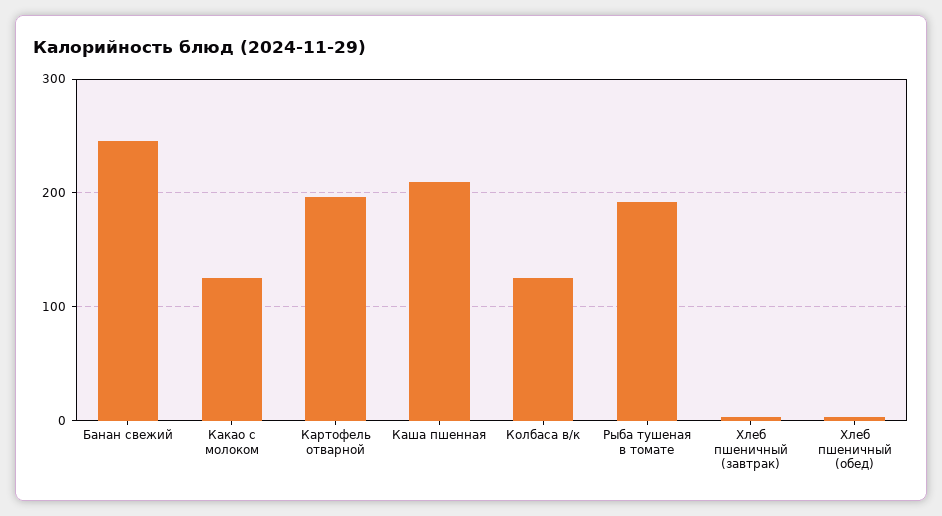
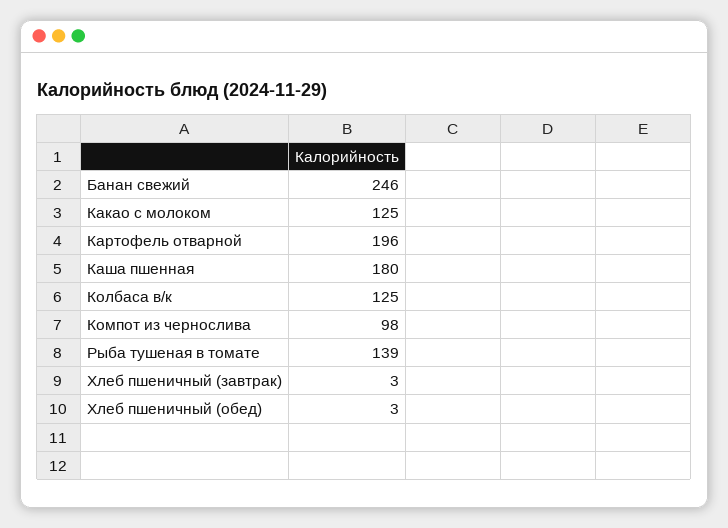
  {
    "Банан свежий": 246,
    "Какао с молоком": 125,
    "Картофель отварной": 196,
-   "Каша пшенная": 210,
+   "Каша пшенная": 180,
    "Колбаса в/к": 125,
-   "Рыба тушеная в томате": 190,
+   "Рыба тушеная в томате": 139,
    "Хлеб пшеничный (завтрак)": 3,
-   "Хлеб пшеничный (обед)": 3
+   "Хлеб пшеничный (обед)": 3,
+   "Компот из чернослива": 98
  }

